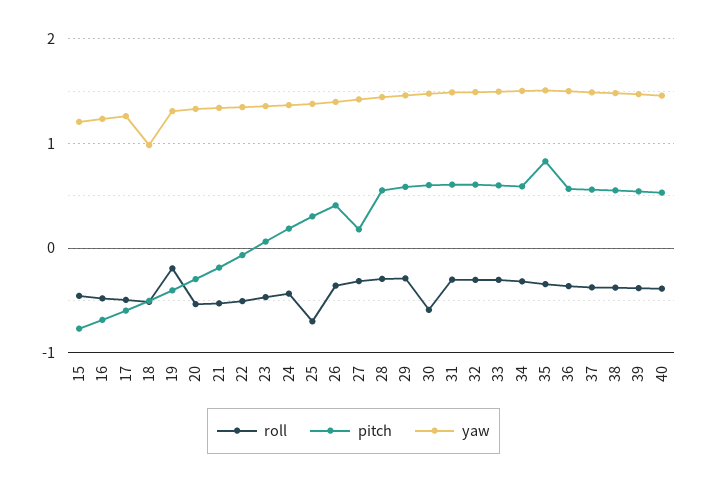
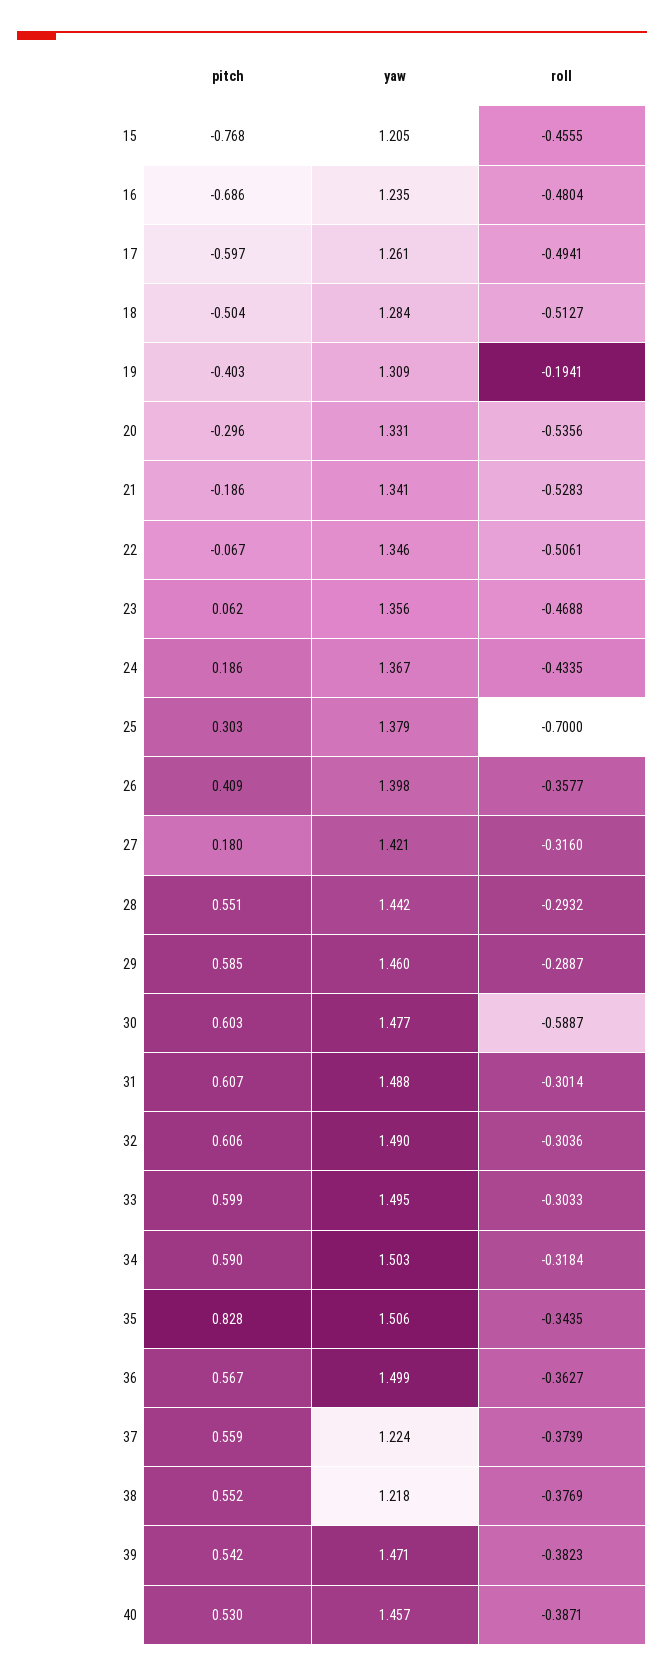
  {
    "roll": {
      "15": -0.4555,
      "16": -0.4804,
      "17": -0.4941,
      "18": -0.5127,
      "19": -0.1941,
      "20": -0.5356,
      "21": -0.5283,
      "22": -0.5061,
      "23": -0.4688,
      "24": -0.4335,
      "25": -0.7,
      "26": -0.3577,
      "27": -0.316,
      "28": -0.2932,
      "29": -0.2887,
      "30": -0.5887,
      "31": -0.3014,
      "32": -0.3036,
      "33": -0.3033,
      "34": -0.3184,
      "35": -0.3435,
      "36": -0.3627,
      "37": -0.3739,
      "38": -0.3769,
      "39": -0.3823,
      "40": -0.3871
    },
    "pitch": {
      "15": -0.768,
      "16": -0.686,
      "17": -0.597,
      "18": -0.504,
      "19": -0.403,
      "20": -0.296,
      "21": -0.186,
      "22": -0.067,
      "23": 0.062,
      "24": 0.186,
      "25": 0.303,
      "26": 0.409,
      "27": 0.18,
      "28": 0.551,
      "29": 0.585,
      "30": 0.603,
      "31": 0.607,
      "32": 0.606,
      "33": 0.599,
      "34": 0.59,
      "35": 0.828,
      "36": 0.567,
      "37": 0.559,
      "38": 0.552,
      "39": 0.542,
      "40": 0.53
    },
    "yaw": {
      "15": 1.205,
      "16": 1.235,
      "17": 1.261,
-     "18": 1,
+     "18": 1.284,
      "19": 1.309,
      "20": 1.331,
      "21": 1.341,
      "22": 1.346,
      "23": 1.356,
      "24": 1.367,
      "25": 1.379,
      "26": 1.398,
      "27": 1.421,
      "28": 1.442,
      "29": 1.46,
      "30": 1.477,
      "31": 1.488,
      "32": 1.49,
      "33": 1.495,
      "34": 1.503,
      "35": 1.506,
      "36": 1.499,
-     "37": 1.5,
+     "37": 1.224,
-     "38": 1.5,
+     "38": 1.218,
      "39": 1.471,
      "40": 1.457
    }
  }

